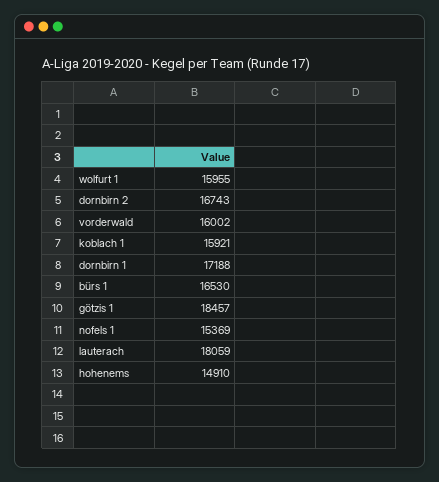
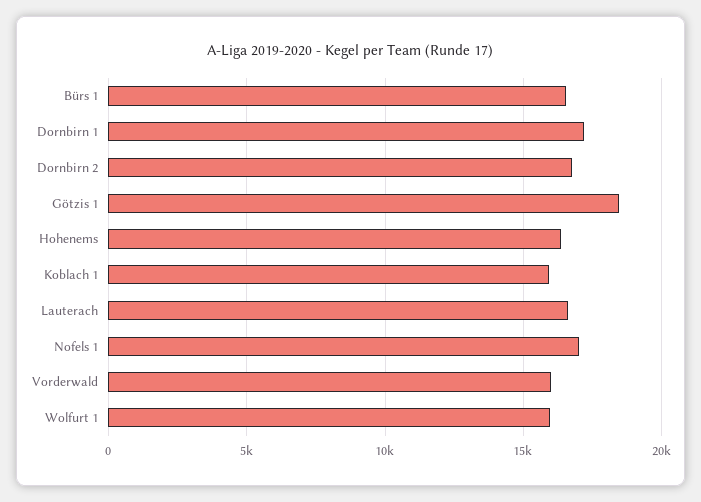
  {
    "wolfurt 1": 15955,
    "dornbirn 2": 16743,
    "vorderwald": 16002,
    "koblach 1": 15921,
    "dornbirn 1": 17188,
    "bürs 1": 16530,
    "götzis 1": 18457,
-   "nofels 1": 15369,
+   "nofels 1": 17000,
-   "lauterach": 18059,
+   "lauterach": 16500,
-   "hohenems": 14910
+   "hohenems": 16500
  }

